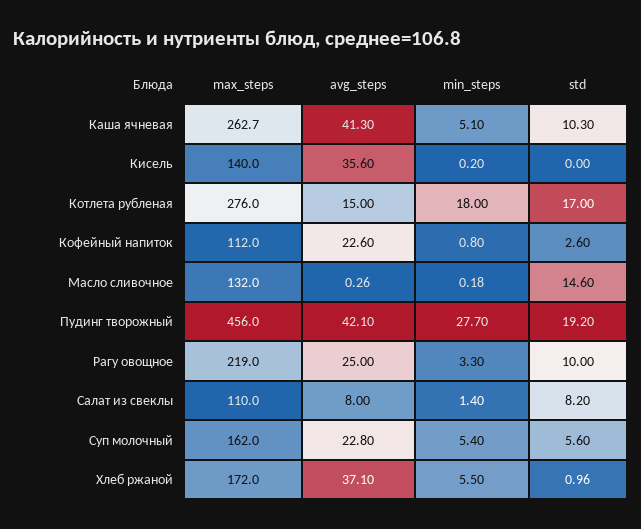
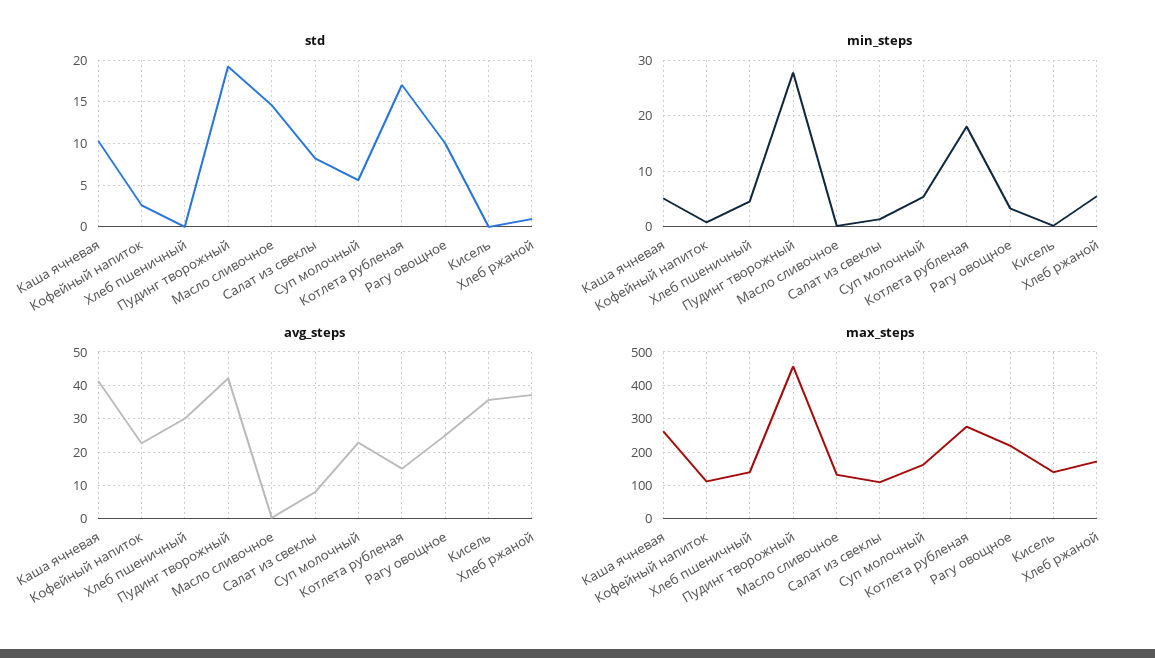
  {
    "max_steps": {
      "Каша ячневая": 262.7,
      "Кисель": 140,
      "Котлета рубленая": 276,
      "Кофейный напиток": 112,
      "Масло сливочное": 132,
      "Пудинг творожный": 456,
      "Рагу овощное": 219,
      "Салат из свеклы": 110,
      "Суп молочный": 162,
-     "Хлеб ржаной": 172
+     "Хлеб ржаной": 172,
+     "Хлеб пшеничный": 140
    },
    "avg_steps": {
      "Каша ячневая": 41.3,
      "Кисель": 35.6,
      "Котлета рубленая": 15,
      "Кофейный напиток": 22.6,
      "Масло сливочное": 0.26,
      "Пудинг творожный": 42.1,
      "Рагу овощное": 25,
      "Салат из свеклы": 8,
      "Суп молочный": 22.8,
-     "Хлеб ржаной": 37.1
+     "Хлеб ржаной": 37.1,
+     "Хлеб пшеничный": 30
    },
    "min_steps": {
      "Каша ячневая": 5.1,
      "Кисель": 0.2,
      "Котлета рубленая": 18,
      "Кофейный напиток": 0.8,
      "Масло сливочное": 0.18,
      "Пудинг творожный": 27.7,
      "Рагу овощное": 3.3,
      "Салат из свеклы": 1.4,
      "Суп молочный": 5.4,
-     "Хлеб ржаной": 5.5
+     "Хлеб ржаной": 5.5,
+     "Хлеб пшеничный": 4
    },
    "std": {
      "Каша ячневая": 10.3,
      "Кисель": 0,
      "Котлета рубленая": 17,
      "Кофейный напиток": 2.6,
      "Масло сливочное": 14.6,
      "Пудинг творожный": 19.2,
      "Рагу овощное": 10,
      "Салат из свеклы": 8.2,
      "Суп молочный": 5.6,
-     "Хлеб ржаной": 0.96
+     "Хлеб ржаной": 0.96,
+     "Хлеб пшеничный": 0
    }
  }

